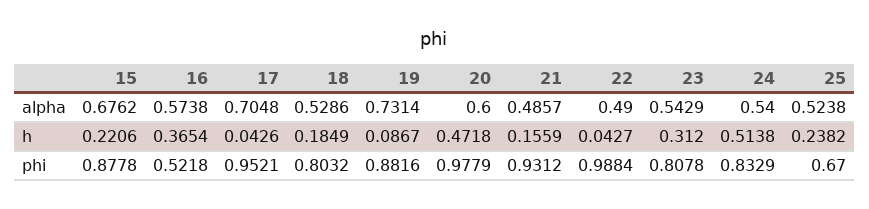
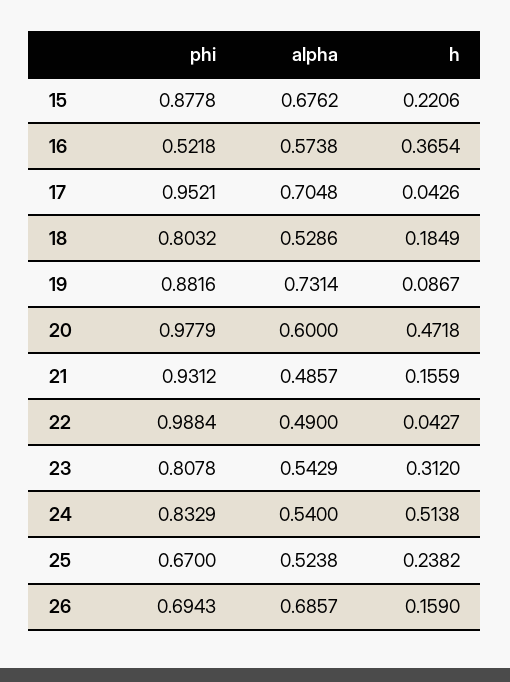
  {
    "15": {
      "alpha": 0.6762,
      "h": 0.2206,
      "phi": 0.8778
    },
    "16": {
      "alpha": 0.5738,
      "h": 0.3654,
      "phi": 0.5218
    },
    "17": {
      "alpha": 0.7048,
      "h": 0.0426,
      "phi": 0.9521
    },
    "18": {
      "alpha": 0.5286,
      "h": 0.1849,
      "phi": 0.8032
    },
    "19": {
      "alpha": 0.7314,
      "h": 0.0867,
      "phi": 0.8816
    },
    "20": {
      "alpha": 0.6,
      "h": 0.4718,
      "phi": 0.9779
    },
    "21": {
      "alpha": 0.4857,
      "h": 0.1559,
      "phi": 0.9312
    },
    "22": {
      "alpha": 0.49,
      "h": 0.0427,
      "phi": 0.9884
    },
    "23": {
      "alpha": 0.5429,
      "h": 0.312,
      "phi": 0.8078
    },
    "24": {
      "alpha": 0.54,
      "h": 0.5138,
      "phi": 0.8329
    },
    "25": {
      "alpha": 0.5238,
      "h": 0.2382,
      "phi": 0.67
-   }
+   },
+   "26": {
+     "phi": 0.6943,
+     "alpha": 0.6857,
+     "h": 0.159
+   }
  }

